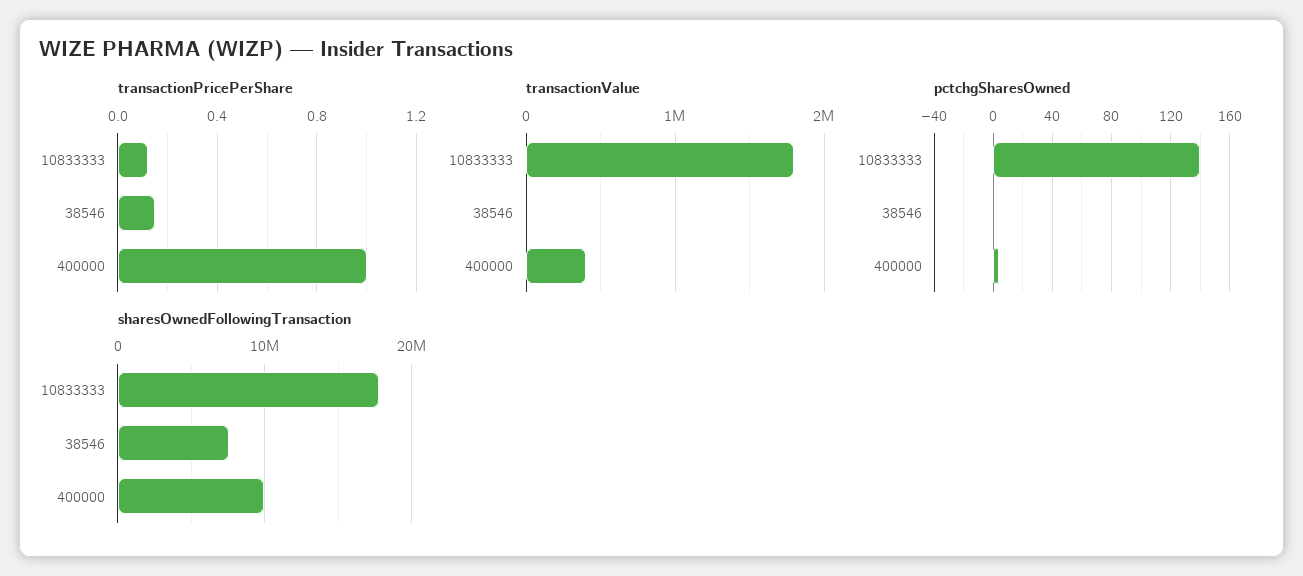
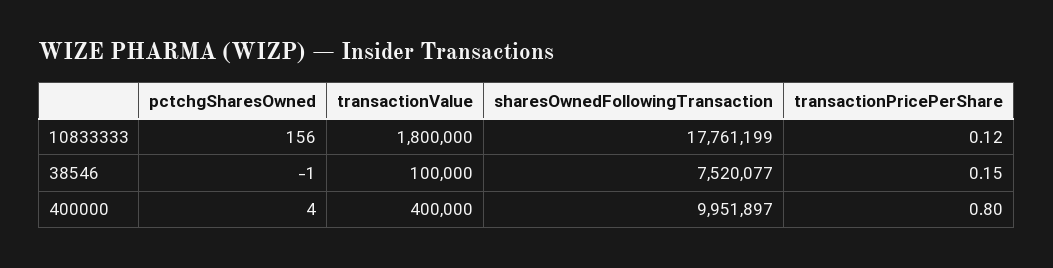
  {
    "transactionPricePerShare": {
      "10833333": 0.12,
      "38546": 0.15,
-     "400000": 1
+     "400000": 0.8
    },
    "transactionValue": {
      "10833333": 1800000,
-     "38546": 0,
+     "38546": 100000,
      "400000": 400000
    },
    "pctchgSharesOwned": {
-     "10833333": 140,
+     "10833333": 156,
      "38546": -1,
      "400000": 4
    },
    "sharesOwnedFollowingTransaction": {
      "10833333": 17761199,
      "38546": 7520077,
      "400000": 9951897
    }
  }

